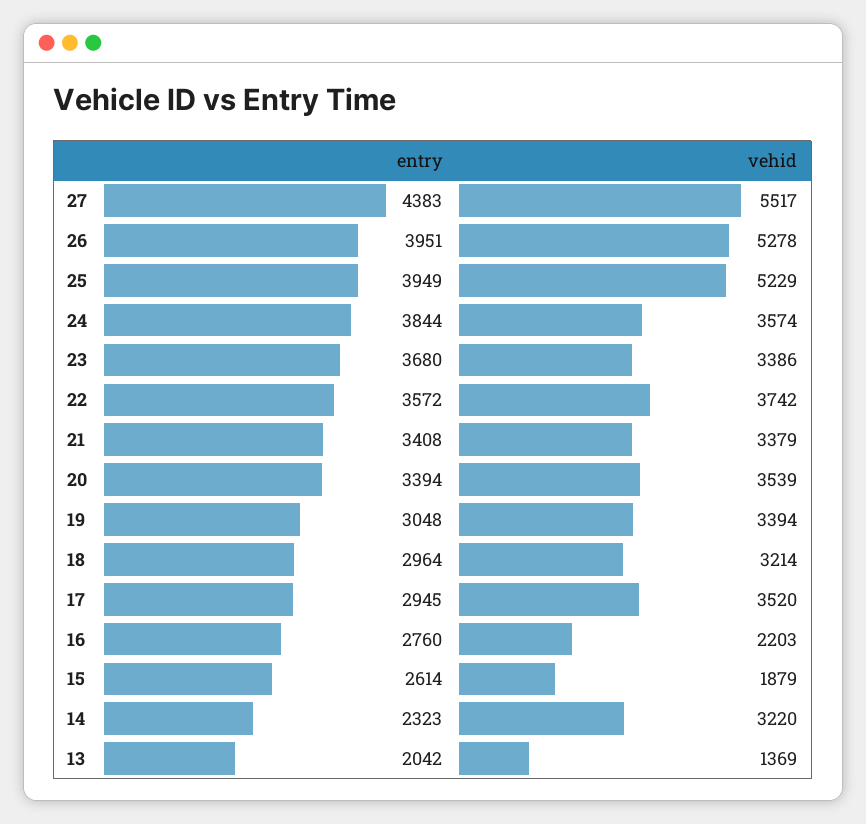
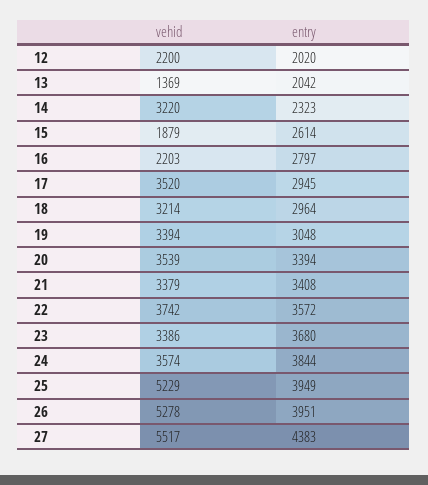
  {
    "entry": {
      "27": 4383,
      "26": 3951,
      "25": 3949,
      "24": 3844,
      "23": 3680,
      "22": 3572,
      "21": 3408,
      "20": 3394,
      "19": 3048,
      "18": 2964,
      "17": 2945,
-     "16": 2760,
+     "16": 2797,
      "15": 2614,
      "14": 2323,
-     "13": 2042
+     "13": 2042,
+     "12": 2020
    },
    "vehid": {
      "27": 5517,
      "26": 5278,
      "25": 5229,
      "24": 3574,
      "23": 3386,
      "22": 3742,
      "21": 3379,
      "20": 3539,
      "19": 3394,
      "18": 3214,
      "17": 3520,
      "16": 2203,
      "15": 1879,
      "14": 3220,
-     "13": 1369
+     "13": 1369,
+     "12": 2200
    }
  }

